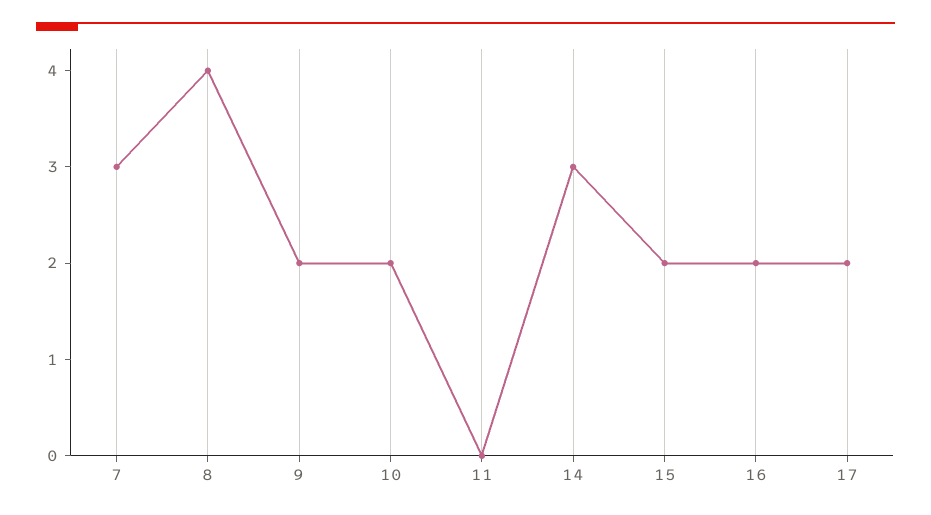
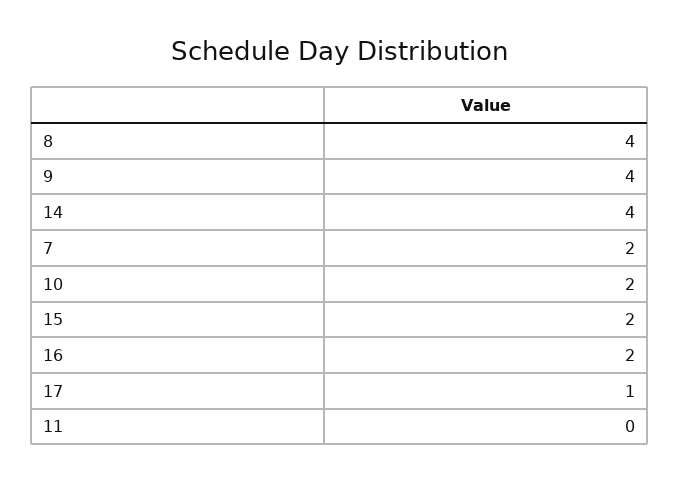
  {
-   "7": 3,
+   "7": 2,
    "8": 4,
-   "9": 2,
+   "9": 4,
    "10": 2,
    "11": 0,
-   "14": 3,
+   "14": 4,
    "15": 2,
    "16": 2,
-   "17": 2
+   "17": 1
  }

